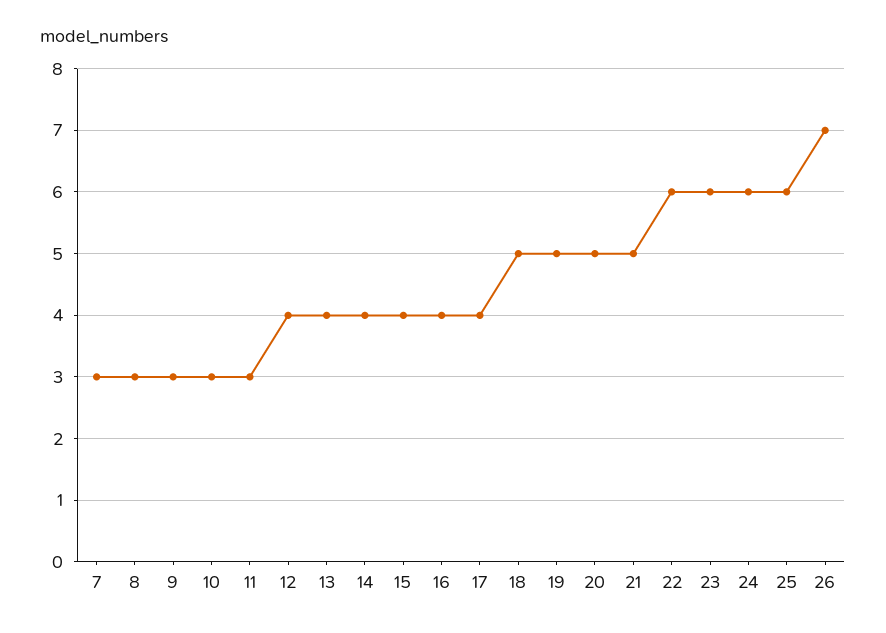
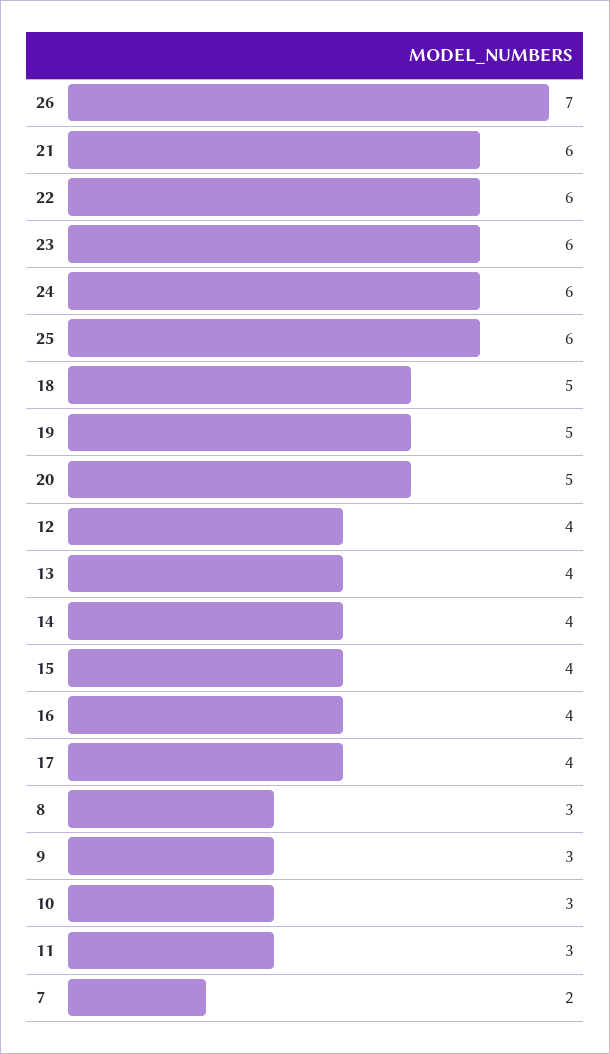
  {
-   "7": 3,
+   "7": 2,
    "8": 3,
    "9": 3,
    "10": 3,
    "11": 3,
    "12": 4,
    "13": 4,
    "14": 4,
    "15": 4,
    "16": 4,
    "17": 4,
    "18": 5,
    "19": 5,
    "20": 5,
-   "21": 5,
+   "21": 6,
    "22": 6,
    "23": 6,
    "24": 6,
    "25": 6,
    "26": 7
  }

